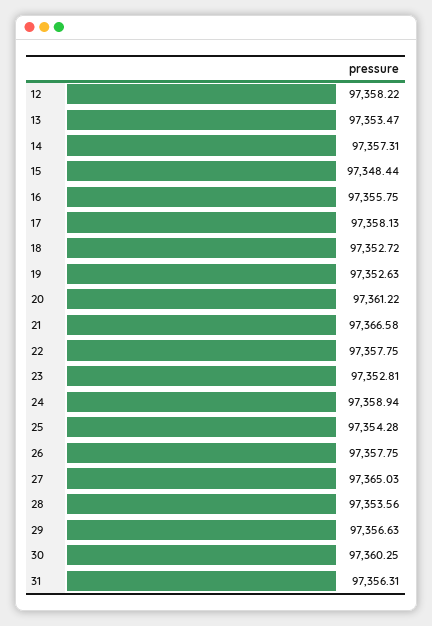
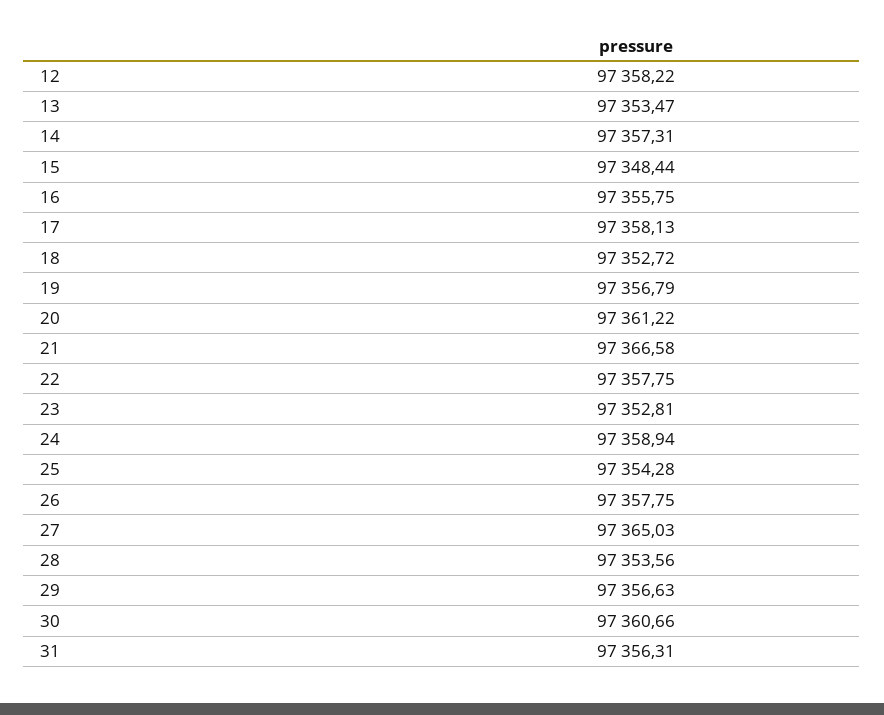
  {
    "12": 97358.22,
    "13": 97353.47,
    "14": 97357.31,
    "15": 97348.44,
    "16": 97355.75,
    "17": 97358.13,
    "18": 97352.72,
-   "19": 97352.63,
+   "19": 97356.79,
    "20": 97361.22,
    "21": 97366.58,
    "22": 97357.75,
    "23": 97352.81,
    "24": 97358.94,
    "25": 97354.28,
    "26": 97357.75,
    "27": 97365.03,
    "28": 97353.56,
    "29": 97356.63,
-   "30": 97360.25,
+   "30": 97360.66,
    "31": 97356.31
  }

